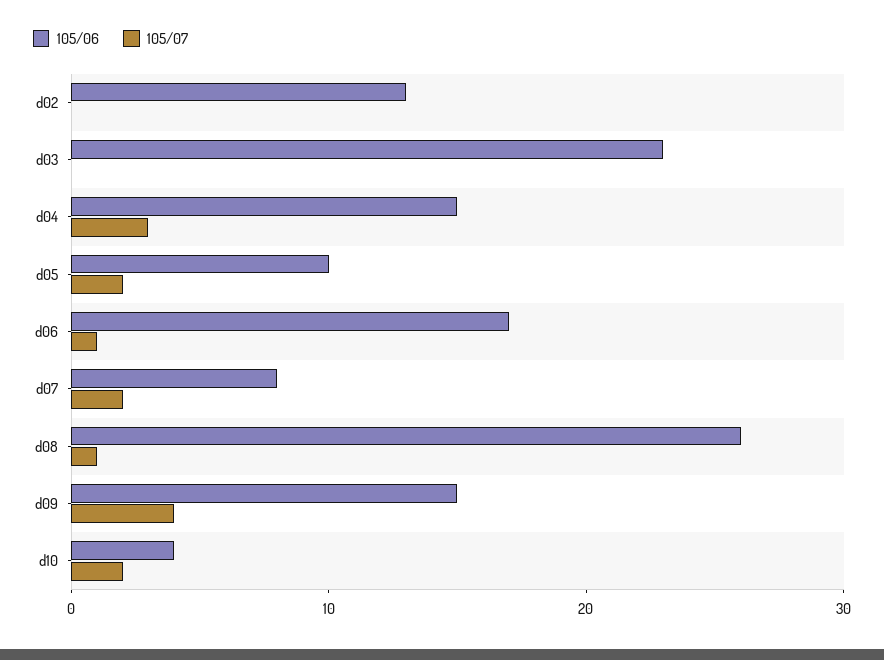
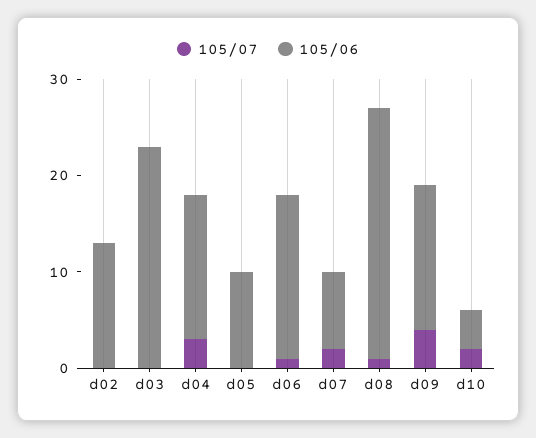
  {
    "105/06": {
      "d02": 13,
      "d03": 23,
      "d04": 15,
      "d05": 10,
      "d06": 17,
      "d07": 8,
      "d08": 26,
      "d09": 15,
      "d10": 4
    },
    "105/07": {
      "d02": 0,
      "d03": 0,
      "d04": 3,
-     "d05": 2,
+     "d05": 0,
      "d06": 1,
      "d07": 2,
      "d08": 1,
      "d09": 4,
      "d10": 2
    }
  }

